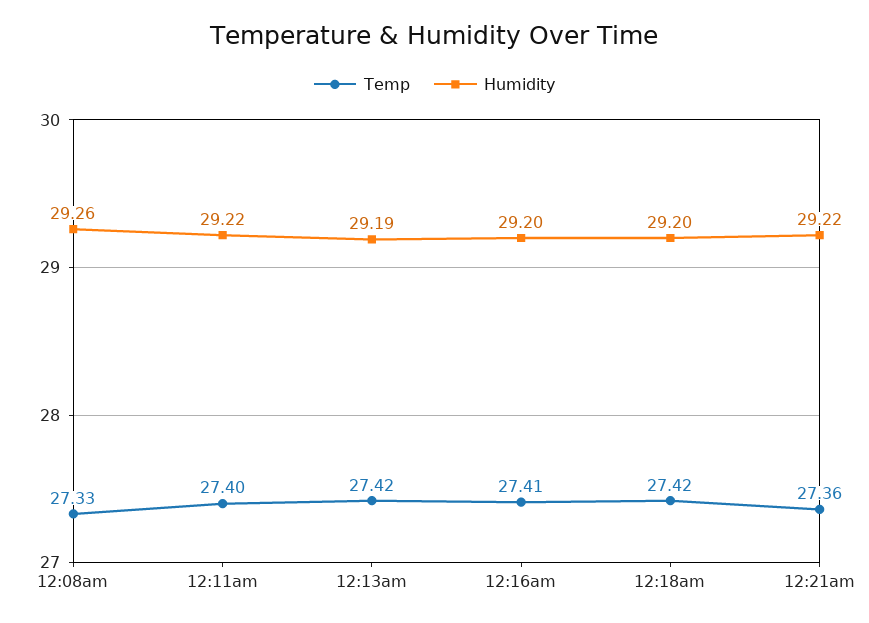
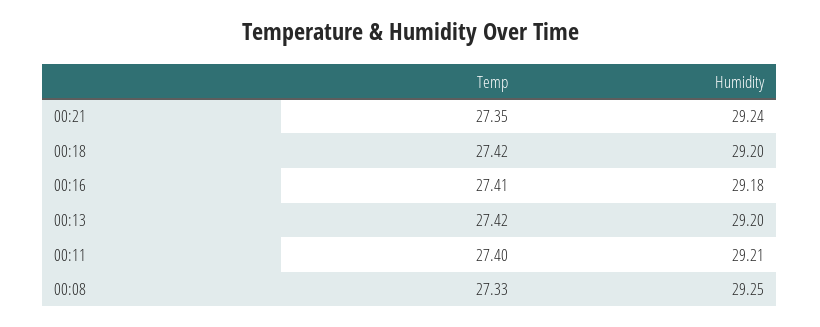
  {
    "Temp": {
      "12:08am": 27.33,
      "12:11am": 27.4,
      "12:13am": 27.42,
      "12:16am": 27.41,
      "12:18am": 27.42,
-     "12:21am": 27.36
+     "12:21am": 27.35
    },
    "Humidity": {
-     "12:08am": 29.26,
+     "12:08am": 29.25,
-     "12:11am": 29.22,
+     "12:11am": 29.21,
-     "12:13am": 29.19,
+     "12:13am": 29.2,
-     "12:16am": 29.2,
+     "12:16am": 29.18,
      "12:18am": 29.2,
-     "12:21am": 29.22
+     "12:21am": 29.24
    }
  }

